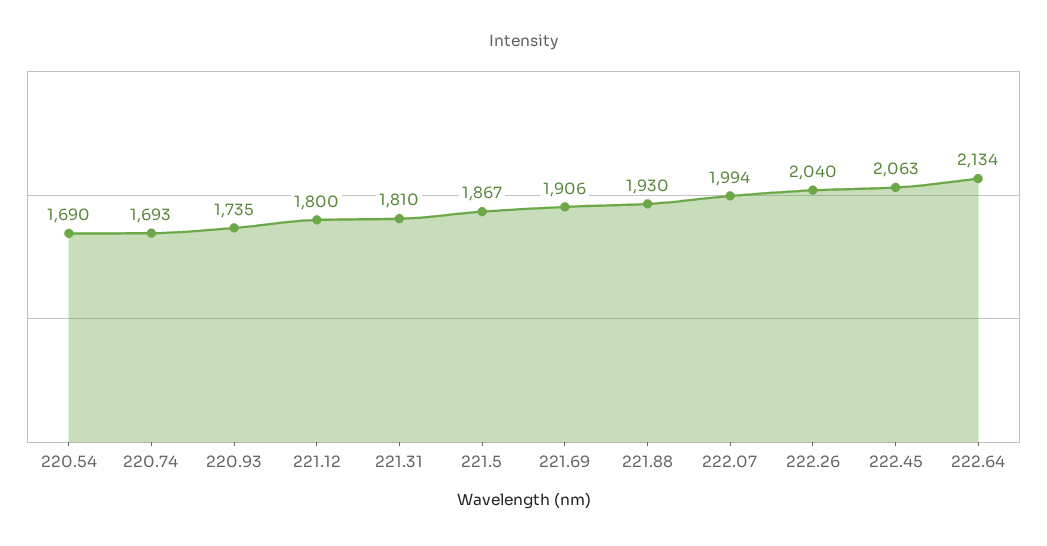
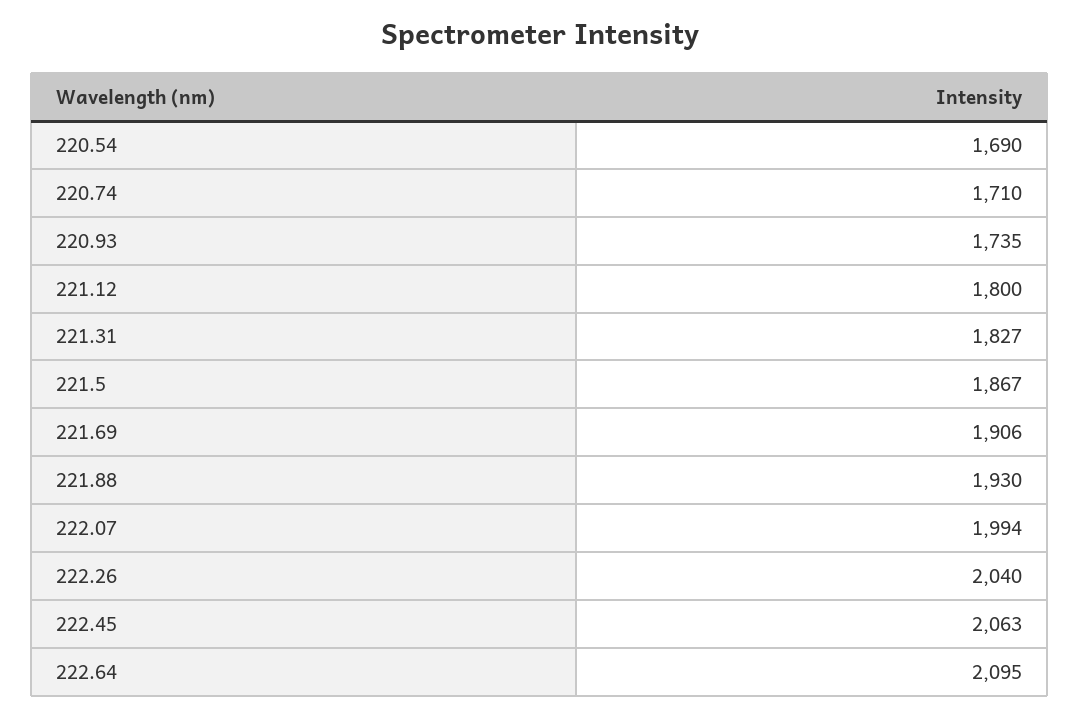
  {
    "220.54": 1690,
-   "220.74": 1693,
+   "220.74": 1710,
    "220.93": 1735,
    "221.12": 1800,
-   "221.31": 1810,
+   "221.31": 1827,
    "221.5": 1867,
    "221.69": 1906,
    "221.88": 1930,
    "222.07": 1994,
    "222.26": 2040,
    "222.45": 2063,
-   "222.64": 2134
+   "222.64": 2095
  }

